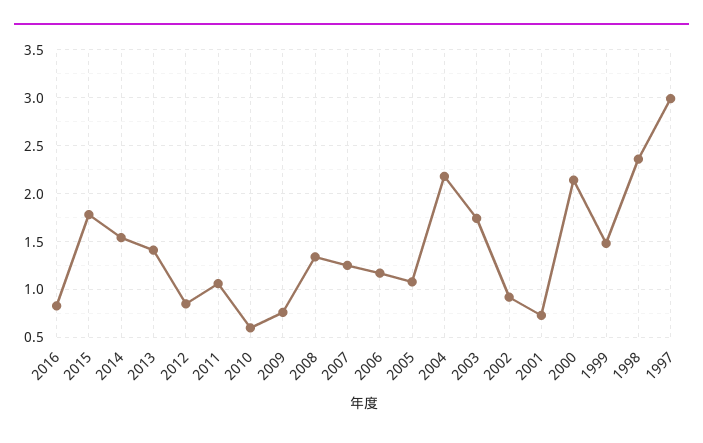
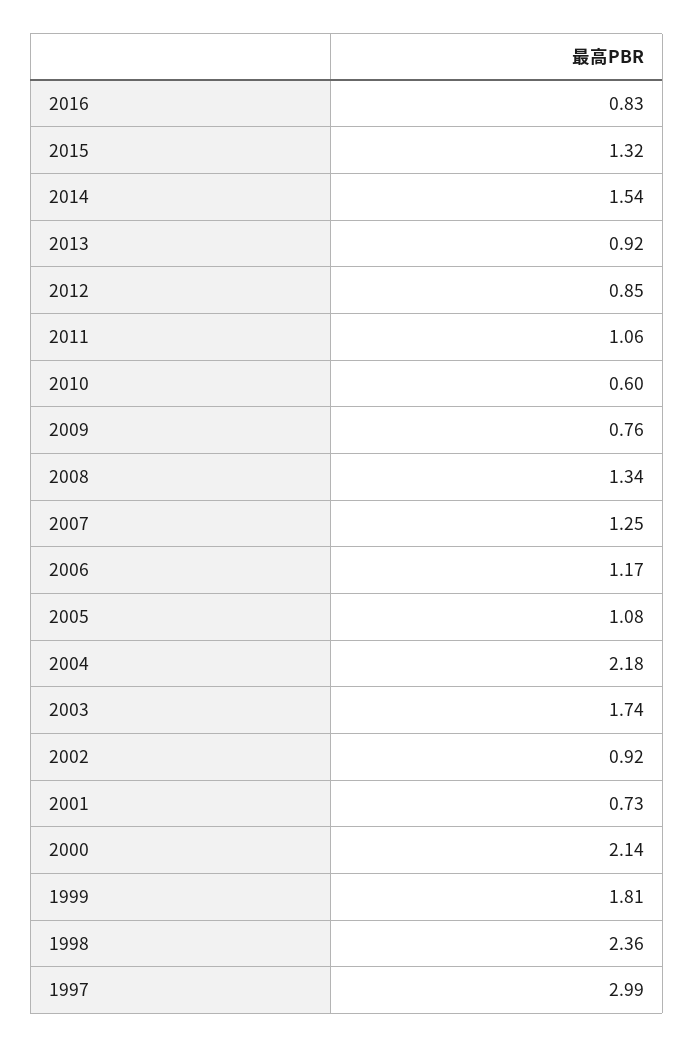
  {
    "2016": 0.83,
-   "2015": 1.8,
+   "2015": 1.32,
    "2014": 1.54,
-   "2013": 1.4,
+   "2013": 0.92,
    "2012": 0.85,
    "2011": 1.06,
    "2010": 0.6,
    "2009": 0.76,
    "2008": 1.34,
    "2007": 1.25,
    "2006": 1.17,
    "2005": 1.08,
    "2004": 2.18,
    "2003": 1.74,
    "2002": 0.92,
    "2001": 0.73,
    "2000": 2.14,
-   "1999": 1.5,
+   "1999": 1.81,
    "1998": 2.36,
    "1997": 2.99
  }

